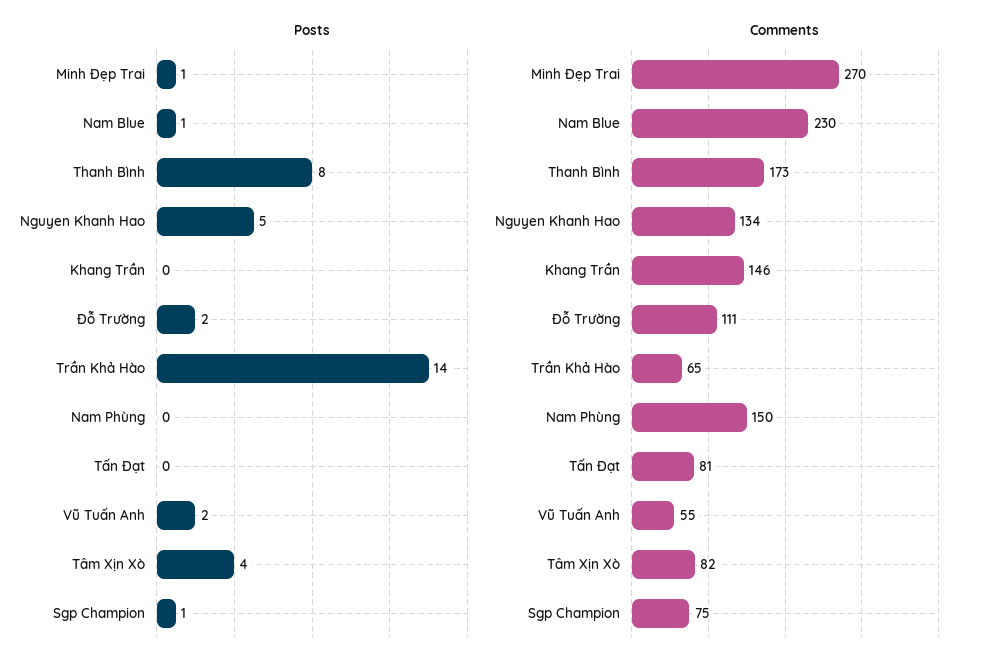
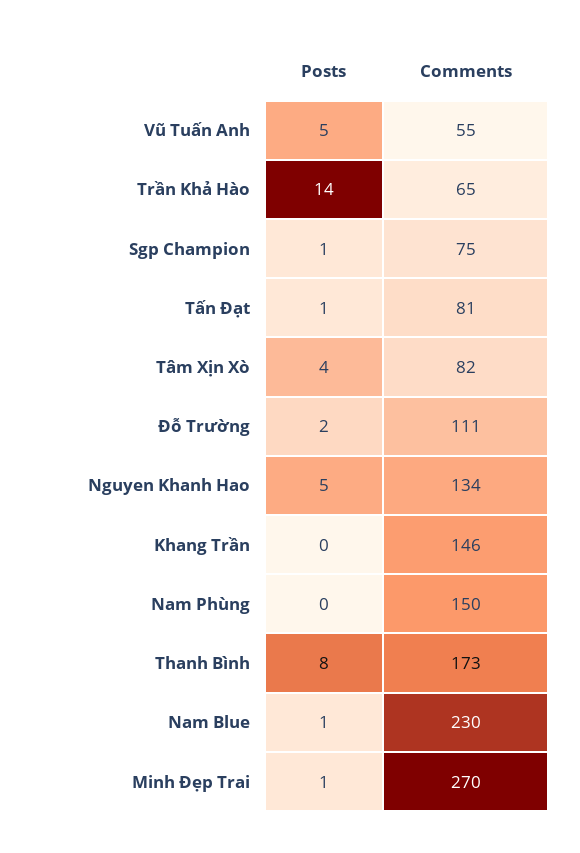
  {
    "Posts": {
      "Minh Đẹp Trai": 1,
      "Nam Blue": 1,
      "Thanh Bình": 8,
      "Nguyen Khanh Hao": 5,
      "Khang Trần": 0,
      "Đỗ Trường": 2,
      "Trần Khả Hào": 14,
      "Nam Phùng": 0,
-     "Tấn Đạt": 0,
+     "Tấn Đạt": 1,
-     "Vũ Tuấn Anh": 2,
+     "Vũ Tuấn Anh": 5,
      "Tâm Xịn Xò": 4,
      "Sgp Champion": 1
    },
    "Comments": {
      "Minh Đẹp Trai": 270,
      "Nam Blue": 230,
      "Thanh Bình": 173,
      "Nguyen Khanh Hao": 134,
      "Khang Trần": 146,
      "Đỗ Trường": 111,
      "Trần Khả Hào": 65,
      "Nam Phùng": 150,
      "Tấn Đạt": 81,
      "Vũ Tuấn Anh": 55,
      "Tâm Xịn Xò": 82,
      "Sgp Champion": 75
    }
  }

